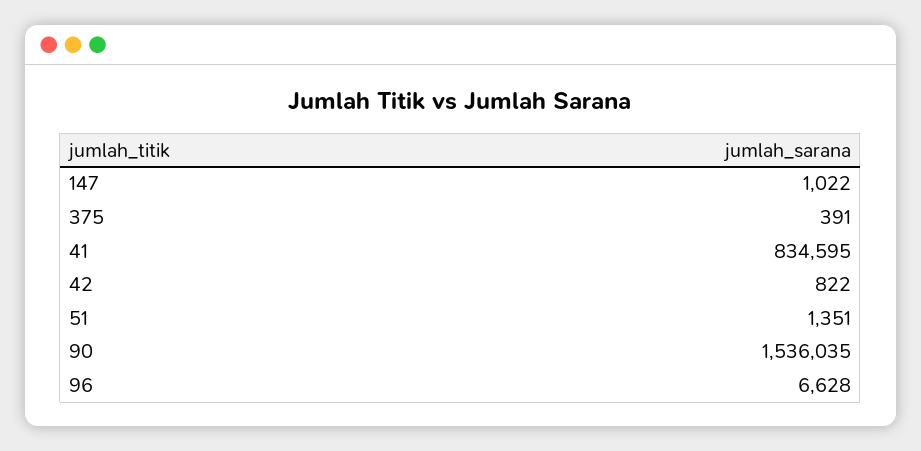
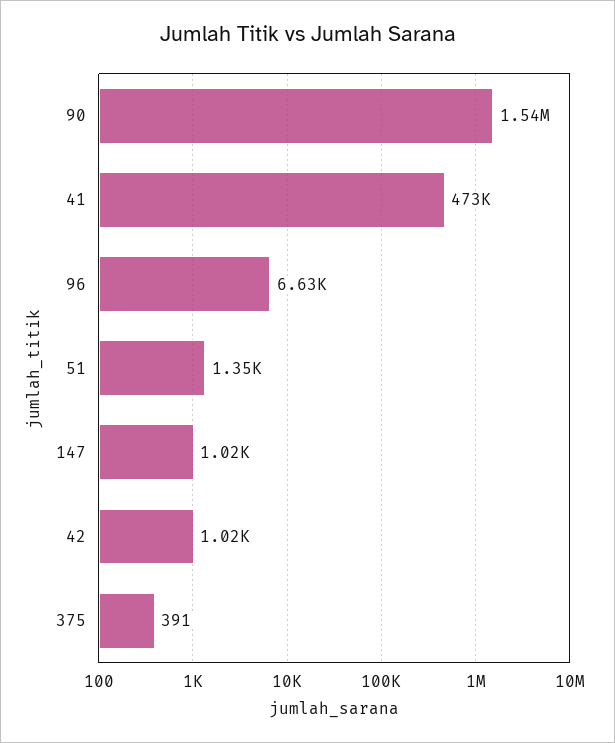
  {
    "147": 1022,
    "375": 391,
-   "41": 834595,
+   "41": 473000,
-   "42": 822,
+   "42": 1020,
    "51": 1351,
    "90": 1536035,
    "96": 6628
  }

